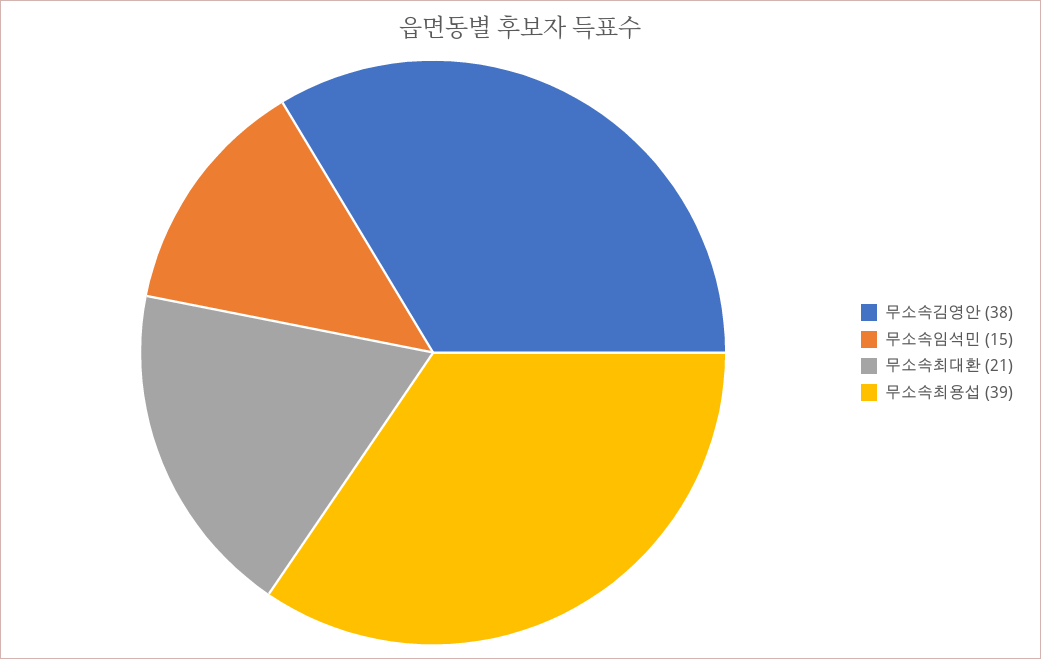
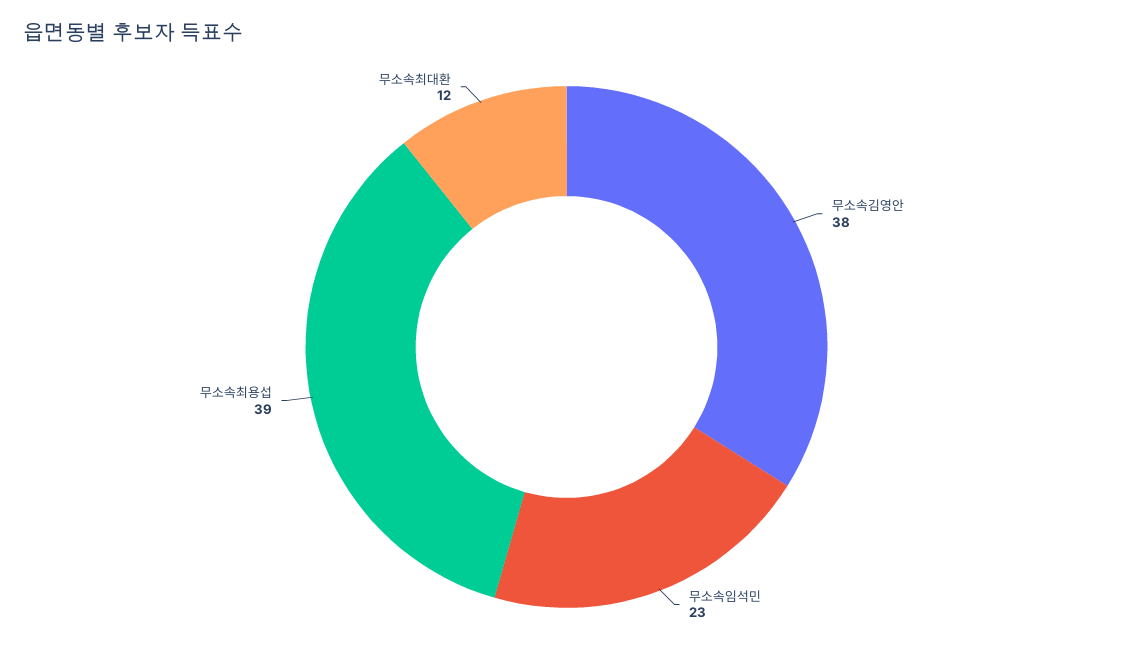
  {
    "무소속김영안": 38,
-   "무소속임석민": 15,
+   "무소속임석민": 23,
-   "무소속최대환": 21,
+   "무소속최대환": 12,
    "무소속최용섭": 39
  }

